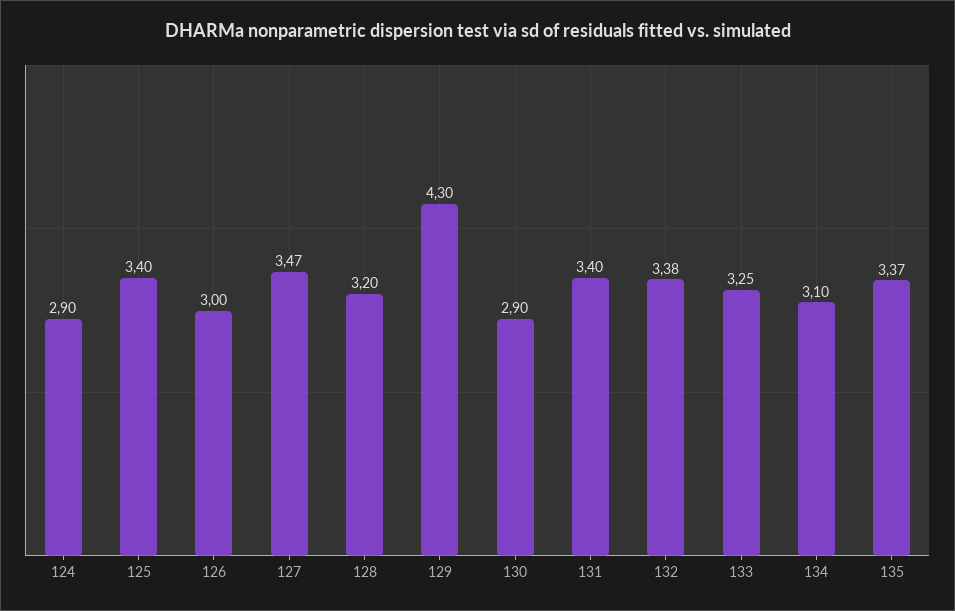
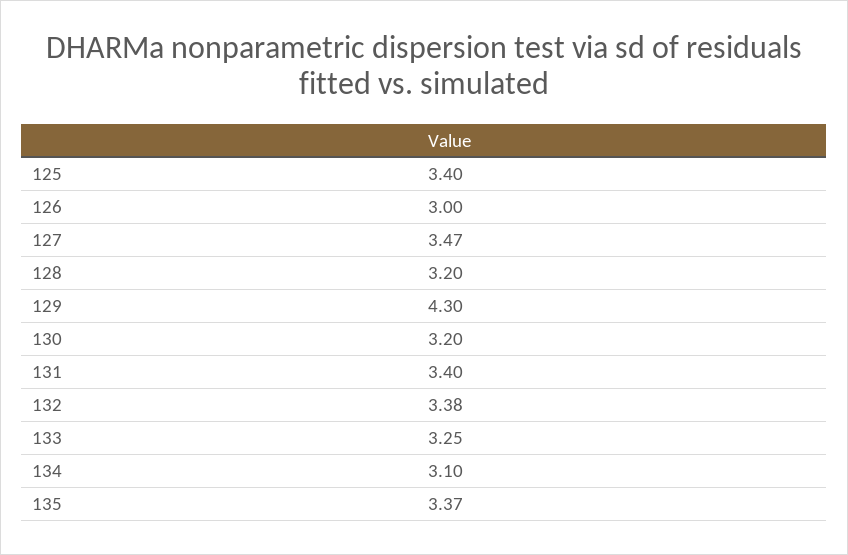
  {
-   "124": 2.9,
    "125": 3.4,
    "126": 3,
    "127": 3.47,
    "128": 3.2,
    "129": 4.3,
-   "130": 2.9,
+   "130": 3.2,
    "131": 3.4,
    "132": 3.38,
    "133": 3.25,
    "134": 3.1,
    "135": 3.37
  }

